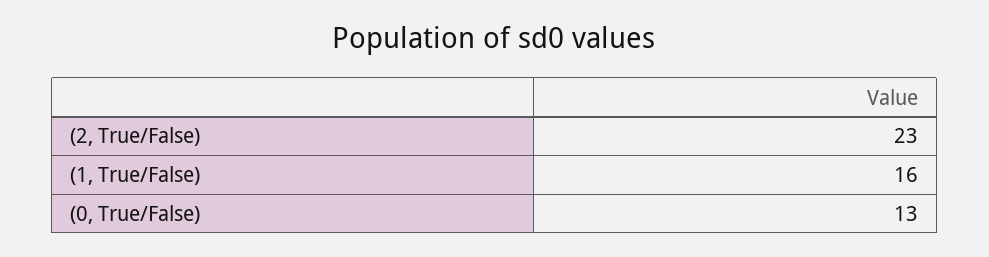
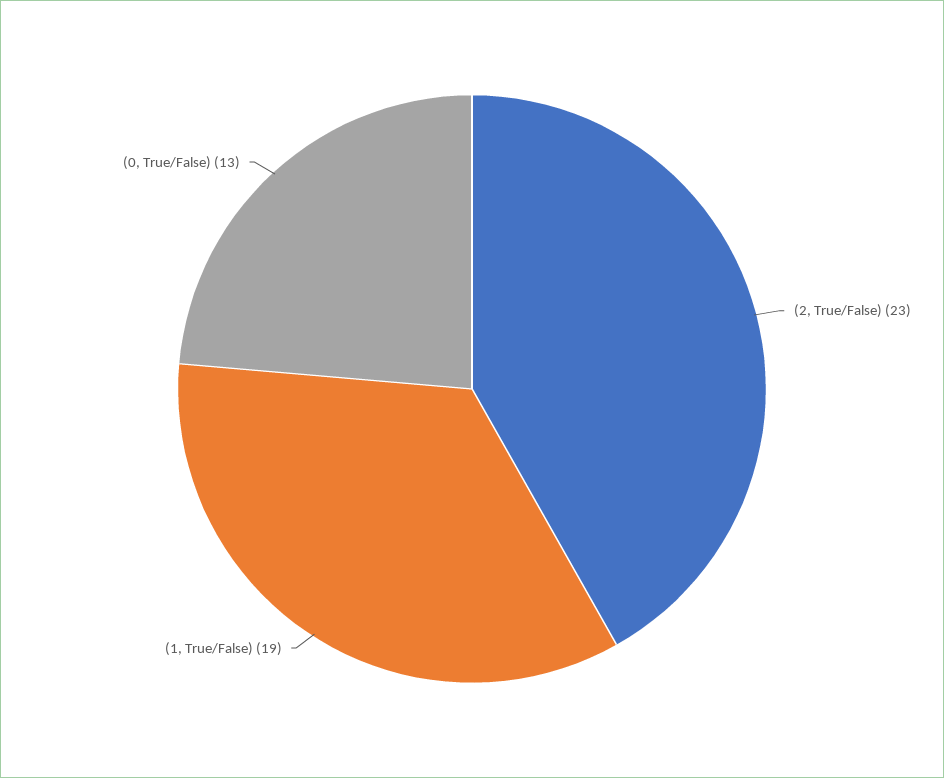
  {
    "(2, True/False)": 23,
-   "(1, True/False)": 16,
+   "(1, True/False)": 19,
    "(0, True/False)": 13
  }

